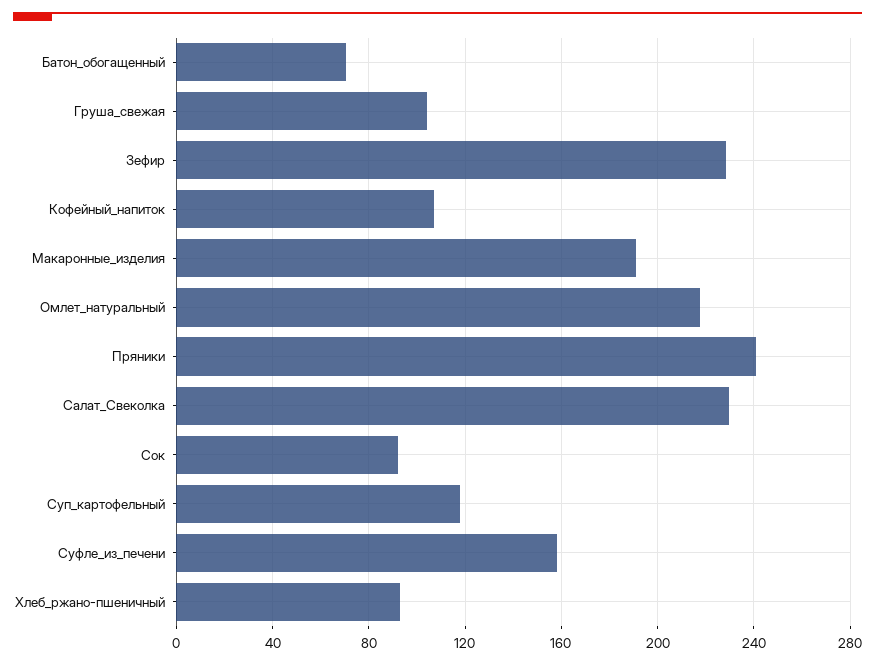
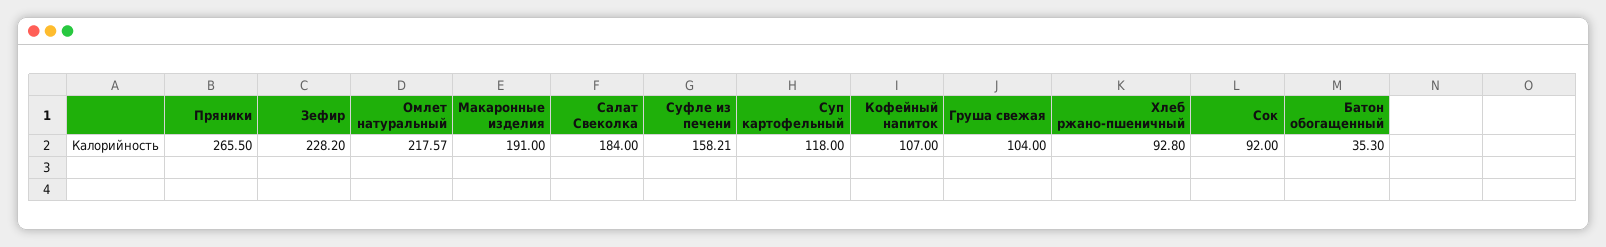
  {
-   "Батон_обогащенный": 70,
+   "Батон_обогащенный": 35.3,
    "Груша_свежая": 104,
    "Зефир": 228.2,
    "Кофейный_напиток": 107,
    "Макаронные_изделия": 191,
    "Омлет_натуральный": 217.57,
-   "Пряники": 240,
+   "Пряники": 265.5,
-   "Салат_Свеколка": 230,
+   "Салат_Свеколка": 184,
    "Сок": 92,
    "Суп_картофельный": 118,
    "Суфле_из_печени": 158.21,
    "Хлеб_ржано-пшеничный": 92.8
  }

